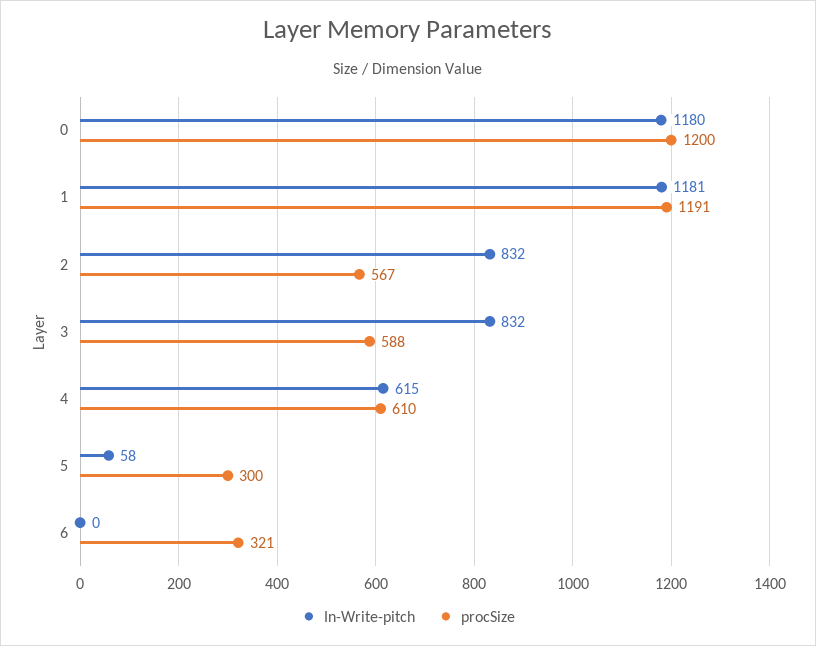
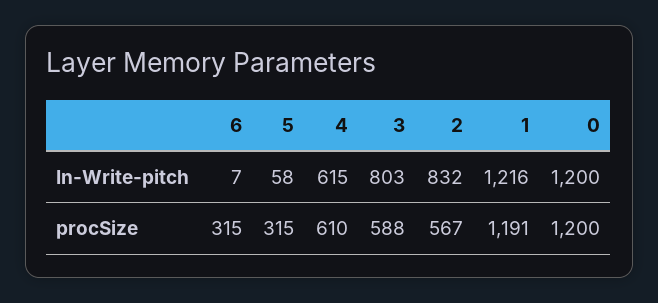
  {
    "In-Write-pitch": {
-     "0": 1180,
+     "0": 1200,
-     "1": 1181,
+     "1": 1216,
      "2": 832,
-     "3": 832,
+     "3": 803,
      "4": 615,
      "5": 58,
-     "6": 0
+     "6": 7
    },
    "procSize": {
      "0": 1200,
      "1": 1191,
      "2": 567,
      "3": 588,
      "4": 610,
-     "5": 300,
+     "5": 315,
-     "6": 321
+     "6": 315
    }
  }

